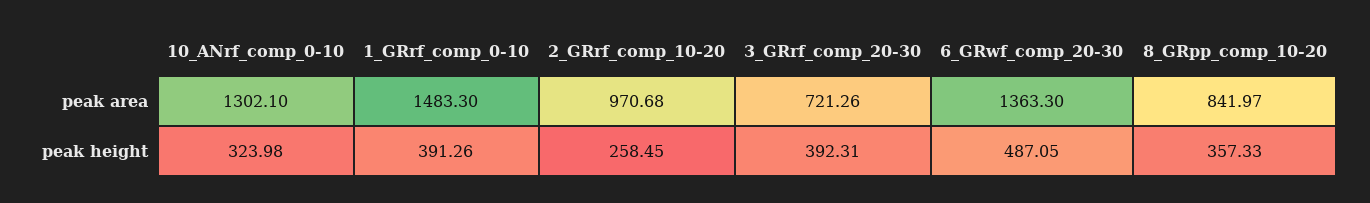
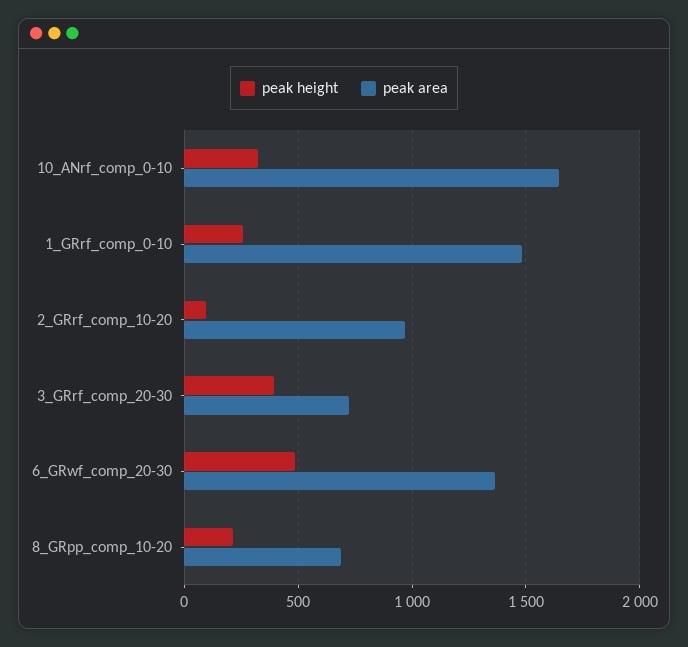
  {
    "peak area": {
-     "10_ANrf_comp_0-10": 1302.1,
+     "10_ANrf_comp_0-10": 1650,
      "1_GRrf_comp_0-10": 1483.3,
      "2_GRrf_comp_10-20": 970.68,
      "3_GRrf_comp_20-30": 721.26,
      "6_GRwf_comp_20-30": 1363.3,
-     "8_GRpp_comp_10-20": 841.97
+     "8_GRpp_comp_10-20": 700
    },
    "peak height": {
      "10_ANrf_comp_0-10": 323.98,
-     "1_GRrf_comp_0-10": 391.26,
+     "1_GRrf_comp_0-10": 250,
-     "2_GRrf_comp_10-20": 258.45,
+     "2_GRrf_comp_10-20": 100,
      "3_GRrf_comp_20-30": 392.31,
      "6_GRwf_comp_20-30": 487.05,
-     "8_GRpp_comp_10-20": 357.33
+     "8_GRpp_comp_10-20": 200
    }
  }

